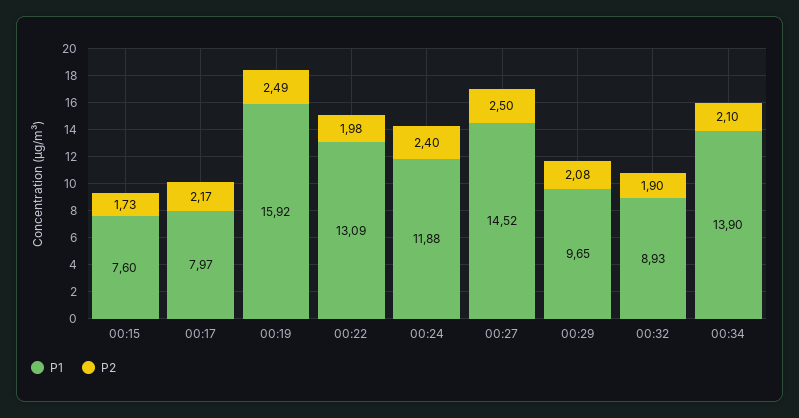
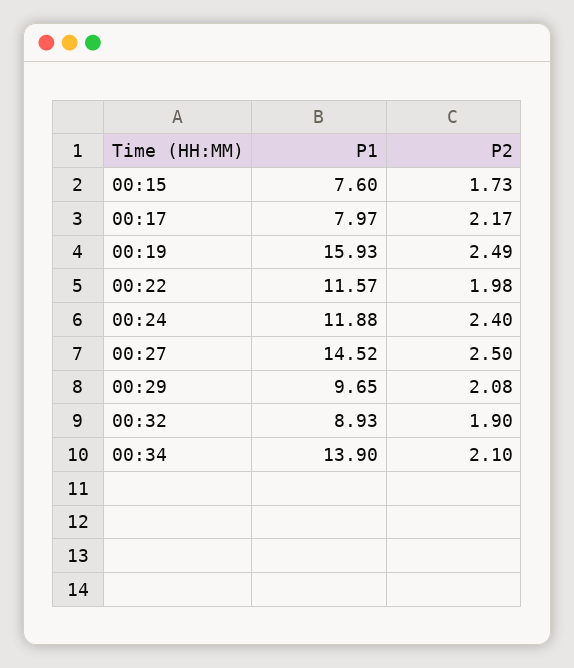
  {
    "P1": {
      "00:15": 7.6,
      "00:17": 7.97,
-     "00:19": 15.92,
+     "00:19": 15.93,
-     "00:22": 13.09,
+     "00:22": 11.57,
      "00:24": 11.88,
      "00:27": 14.52,
      "00:29": 9.65,
      "00:32": 8.93,
      "00:34": 13.9
    },
    "P2": {
      "00:15": 1.73,
      "00:17": 2.17,
      "00:19": 2.49,
      "00:22": 1.98,
      "00:24": 2.4,
      "00:27": 2.5,
      "00:29": 2.08,
      "00:32": 1.9,
      "00:34": 2.1
    }
  }

